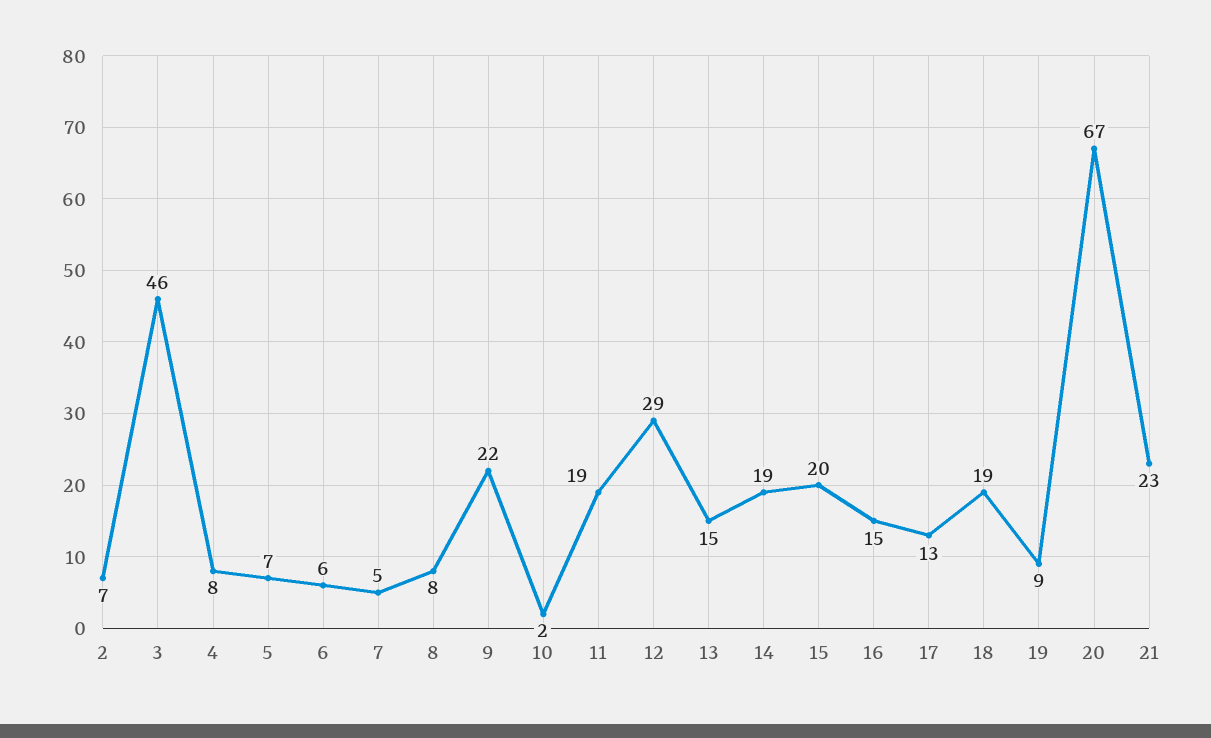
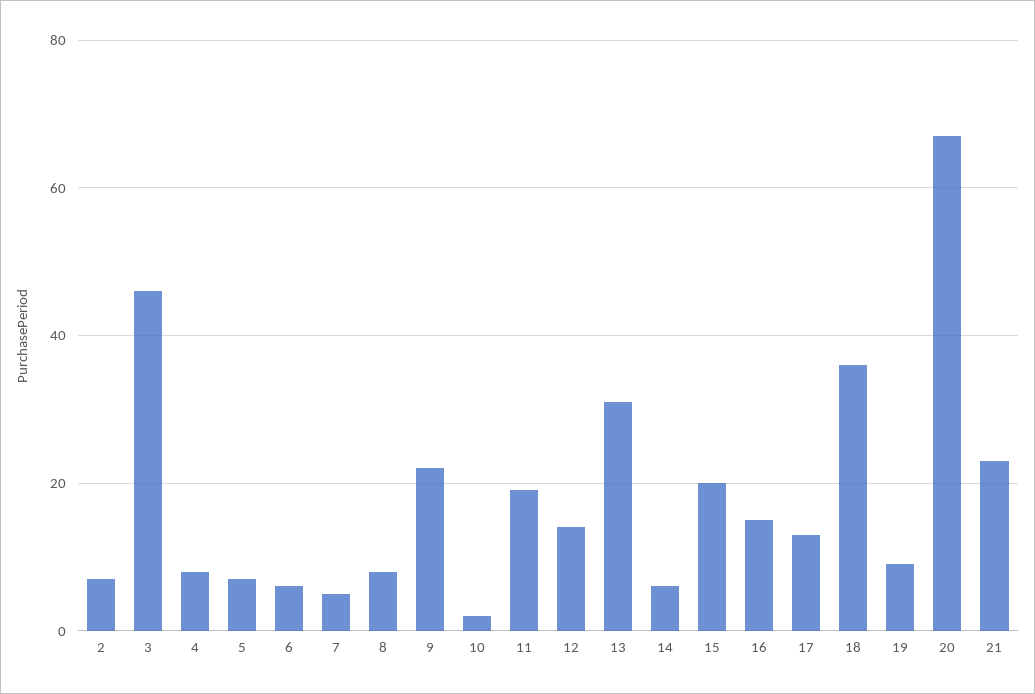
  {
    "2": 7,
    "3": 46,
    "4": 8,
    "5": 7,
    "6": 6,
    "7": 5,
    "8": 8,
    "9": 22,
    "10": 2,
    "11": 19,
-   "12": 29,
+   "12": 15,
-   "13": 15,
+   "13": 30,
-   "14": 19,
+   "14": 5,
    "15": 20,
    "16": 15,
    "17": 13,
-   "18": 19,
+   "18": 35,
    "19": 9,
    "20": 67,
    "21": 23
  }

